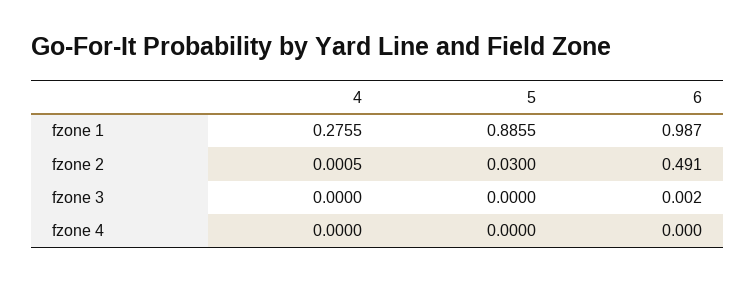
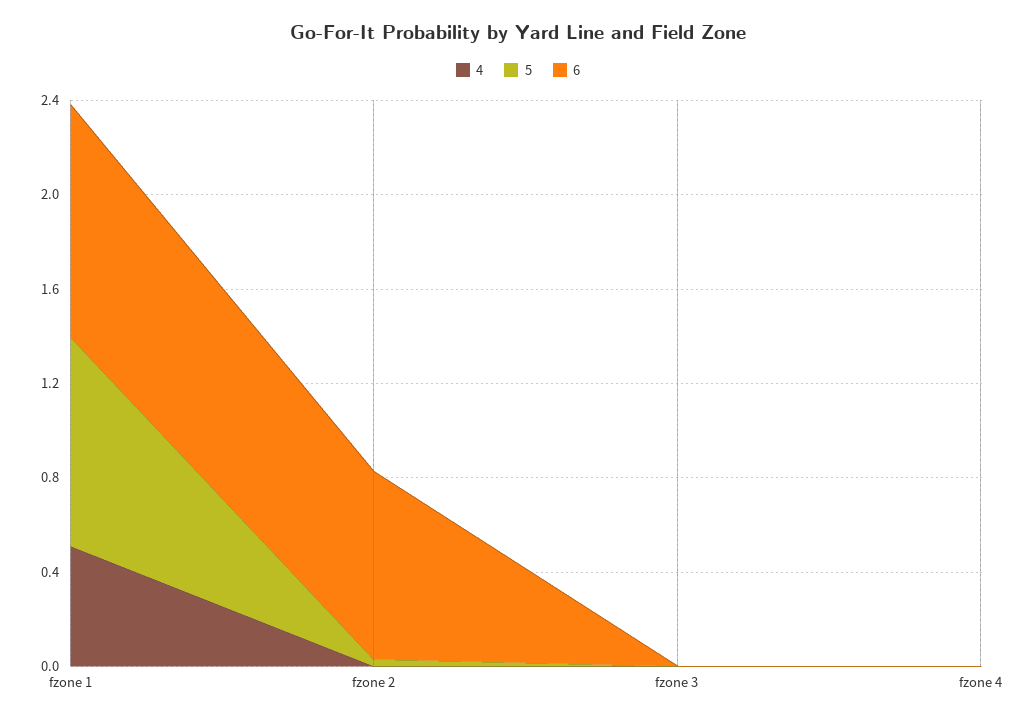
  {
    "4": {
-     "fzone 1": 0.2755,
+     "fzone 1": 0.5,
      "fzone 2": 0.0005,
      "fzone 3": 0,
      "fzone 4": 0
    },
    "5": {
      "fzone 1": 0.8855,
      "fzone 2": 0.03,
      "fzone 3": 0,
      "fzone 4": 0
    },
    "6": {
      "fzone 1": 0.987,
-     "fzone 2": 0.491,
+     "fzone 2": 0.8,
      "fzone 3": 0.002,
      "fzone 4": 0
    }
  }

